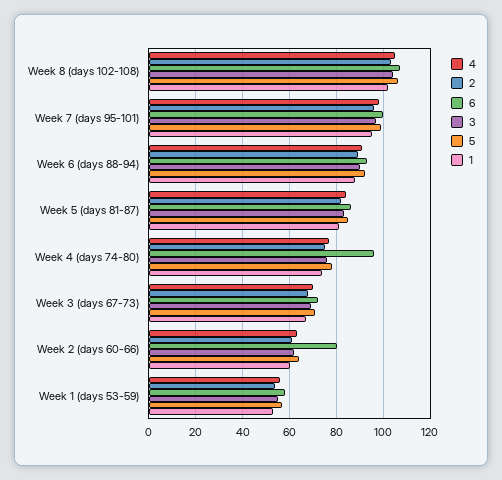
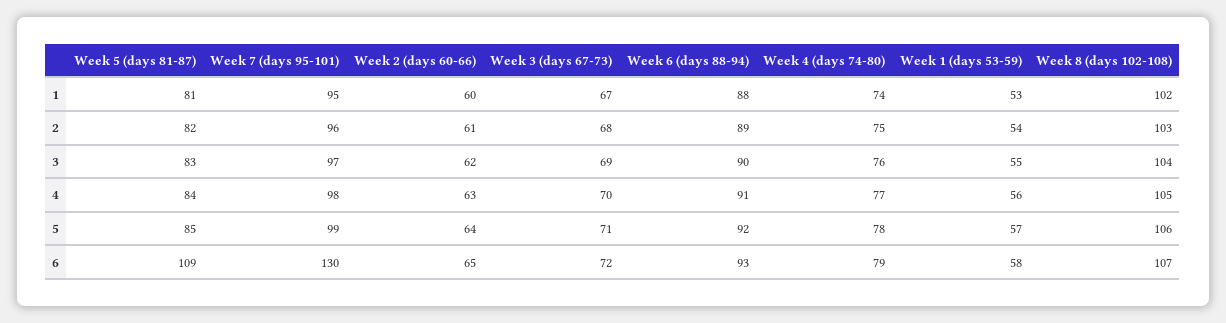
  {
    "4": {
      "Week 8 (days 102-108)": 105,
      "Week 7 (days 95-101)": 98,
      "Week 6 (days 88-94)": 91,
      "Week 5 (days 81-87)": 84,
      "Week 4 (days 74-80)": 77,
      "Week 3 (days 67-73)": 70,
      "Week 2 (days 60-66)": 63,
      "Week 1 (days 53-59)": 56
    },
    "2": {
      "Week 8 (days 102-108)": 103,
      "Week 7 (days 95-101)": 96,
      "Week 6 (days 88-94)": 89,
      "Week 5 (days 81-87)": 82,
      "Week 4 (days 74-80)": 75,
      "Week 3 (days 67-73)": 68,
      "Week 2 (days 60-66)": 61,
      "Week 1 (days 53-59)": 54
    },
    "6": {
      "Week 8 (days 102-108)": 107,
-     "Week 7 (days 95-101)": 100,
+     "Week 7 (days 95-101)": 130,
      "Week 6 (days 88-94)": 93,
-     "Week 5 (days 81-87)": 85,
+     "Week 5 (days 81-87)": 109,
-     "Week 4 (days 74-80)": 95,
+     "Week 4 (days 74-80)": 79,
      "Week 3 (days 67-73)": 72,
-     "Week 2 (days 60-66)": 80,
+     "Week 2 (days 60-66)": 65,
      "Week 1 (days 53-59)": 58
    },
    "3": {
      "Week 8 (days 102-108)": 104,
      "Week 7 (days 95-101)": 97,
      "Week 6 (days 88-94)": 90,
      "Week 5 (days 81-87)": 83,
      "Week 4 (days 74-80)": 76,
      "Week 3 (days 67-73)": 69,
      "Week 2 (days 60-66)": 62,
      "Week 1 (days 53-59)": 55
    },
    "5": {
      "Week 8 (days 102-108)": 106,
      "Week 7 (days 95-101)": 99,
      "Week 6 (days 88-94)": 92,
      "Week 5 (days 81-87)": 85,
      "Week 4 (days 74-80)": 78,
      "Week 3 (days 67-73)": 71,
      "Week 2 (days 60-66)": 64,
      "Week 1 (days 53-59)": 57
    },
    "1": {
      "Week 8 (days 102-108)": 102,
      "Week 7 (days 95-101)": 95,
      "Week 6 (days 88-94)": 88,
      "Week 5 (days 81-87)": 81,
      "Week 4 (days 74-80)": 74,
      "Week 3 (days 67-73)": 67,
      "Week 2 (days 60-66)": 60,
      "Week 1 (days 53-59)": 53
    }
  }

